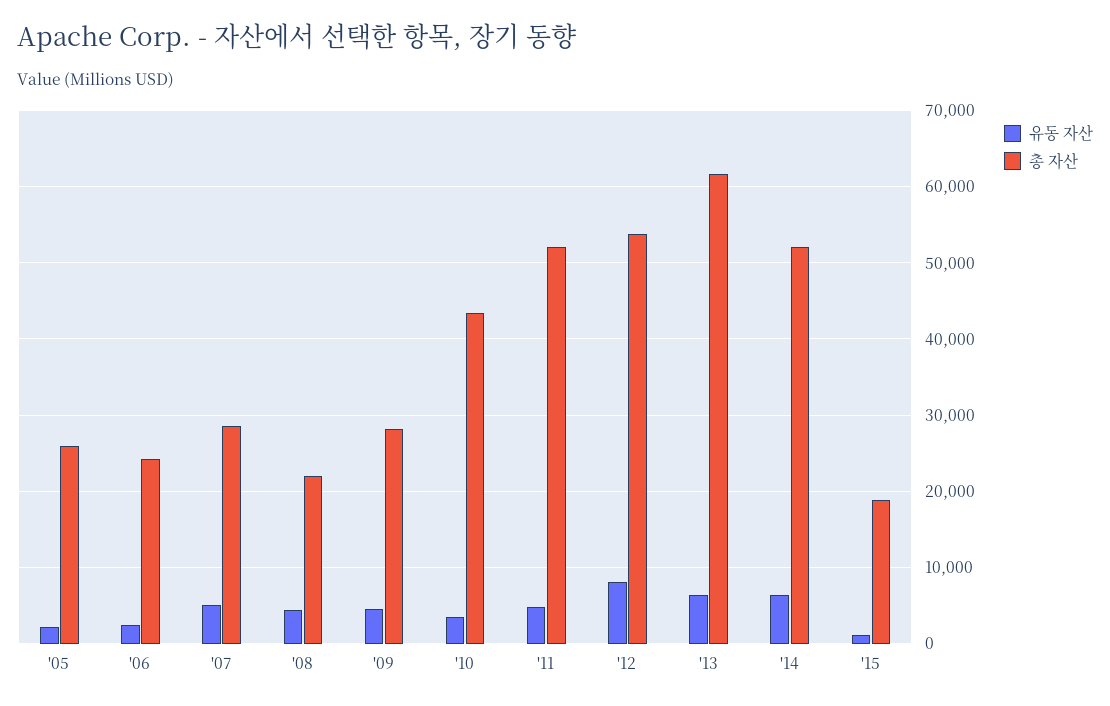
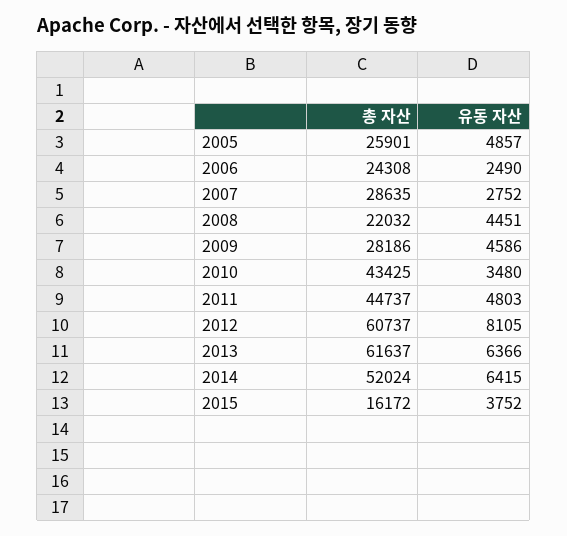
  {
    "유동 자산": {
-     "'05": 2000,
+     "'05": 4857,
      "'06": 2490,
-     "'07": 5000,
+     "'07": 2752,
      "'08": 4451,
      "'09": 4586,
      "'10": 3480,
      "'11": 4803,
      "'12": 8105,
      "'13": 6366,
      "'14": 6415,
-     "'15": 1000
+     "'15": 3752
    },
    "총 자산": {
      "'05": 25901,
      "'06": 24308,
      "'07": 28635,
      "'08": 22032,
      "'09": 28186,
      "'10": 43425,
-     "'11": 52000,
+     "'11": 44737,
-     "'12": 54000,
+     "'12": 60737,
      "'13": 61637,
      "'14": 52024,
-     "'15": 19000
+     "'15": 16172
    }
  }

